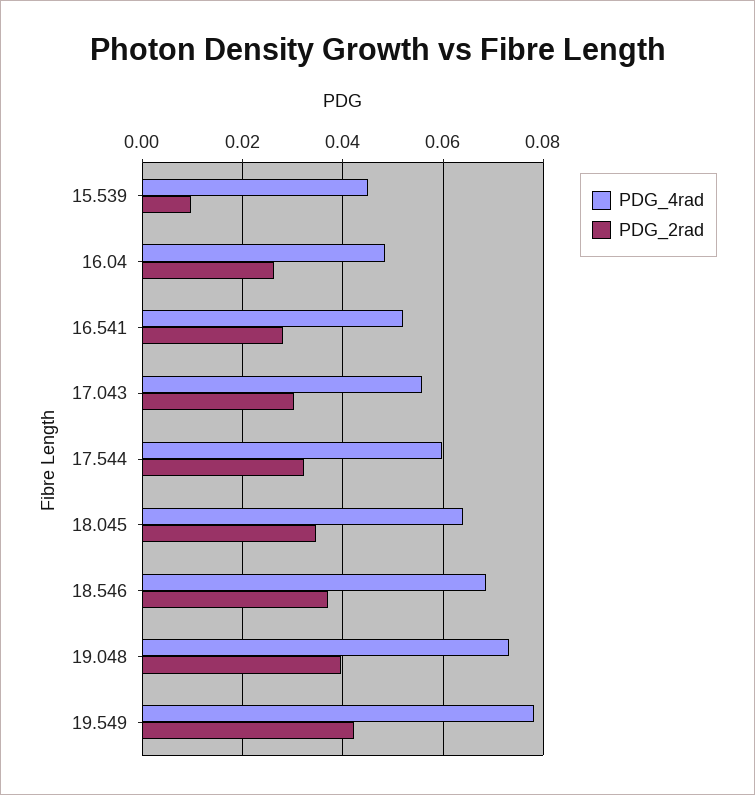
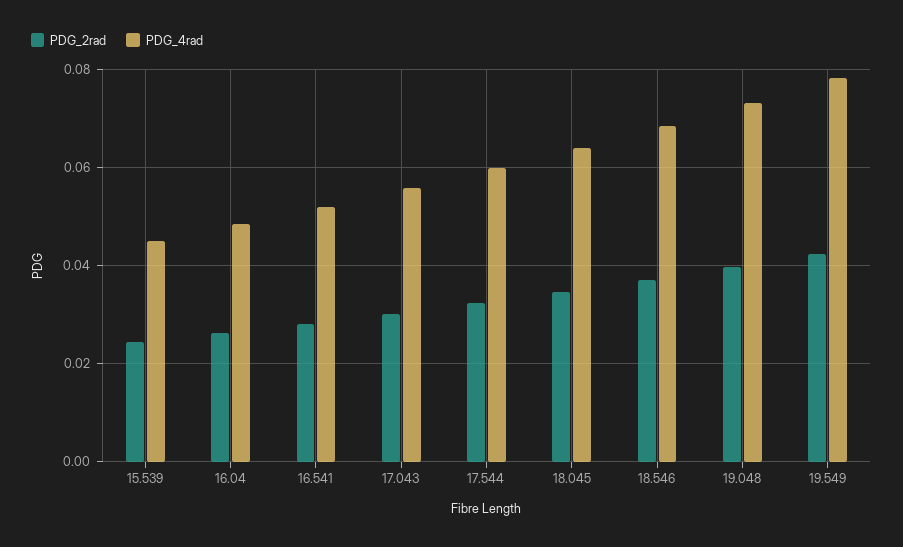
  {
    "PDG_4rad": {
      "15.539": 0.046,
      "16.04": 0.048,
      "16.541": 0.052,
      "17.043": 0.056,
      "17.544": 0.06,
      "18.045": 0.064,
      "18.546": 0.068,
      "19.048": 0.074,
      "19.549": 0.078
    },
    "PDG_2rad": {
-     "15.539": 0.01,
+     "15.539": 0.024,
      "16.04": 0.026,
      "16.541": 0.028,
      "17.043": 0.03,
      "17.544": 0.032,
      "18.045": 0.034,
      "18.546": 0.038,
      "19.048": 0.04,
      "19.549": 0.042
    }
  }

